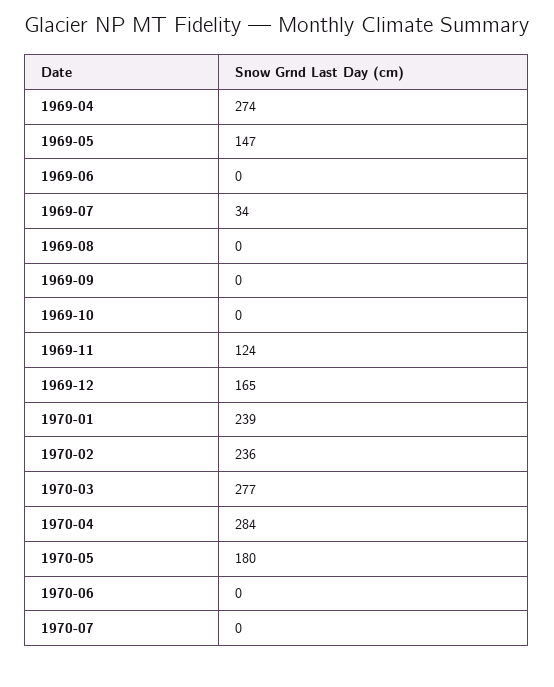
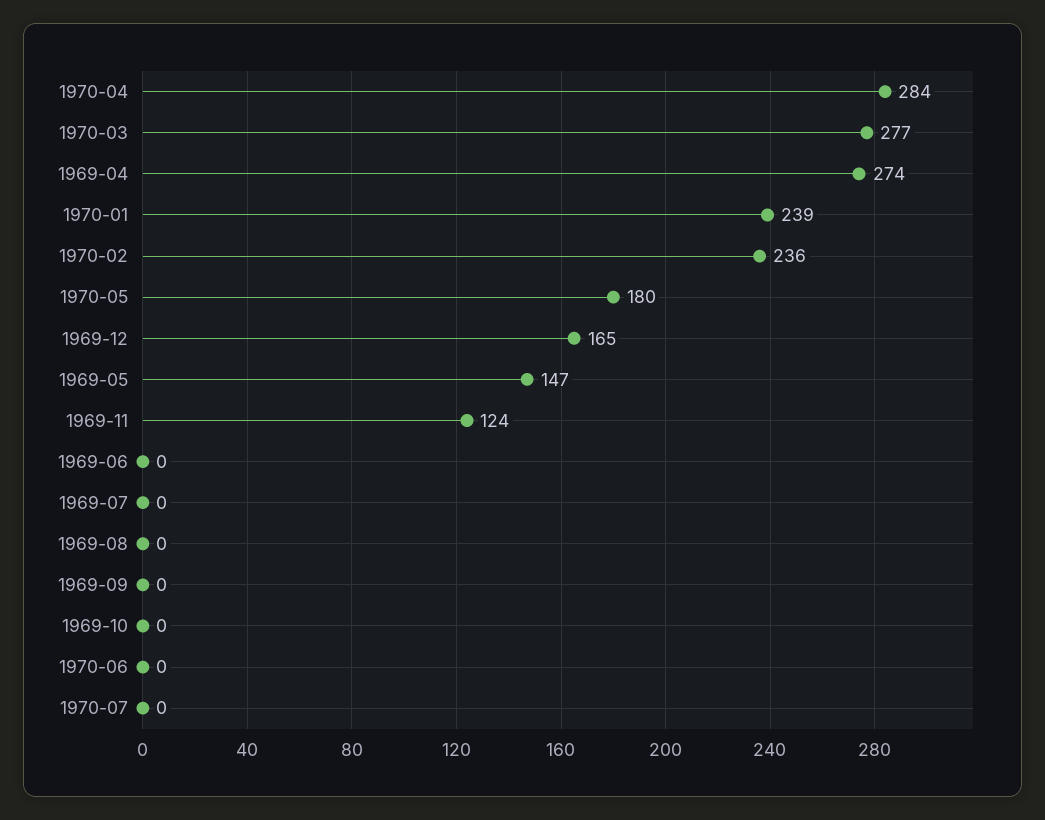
  {
    "1969-04": 274,
    "1969-05": 147,
    "1969-06": 0,
-   "1969-07": 34,
+   "1969-07": 0,
    "1969-08": 0,
    "1969-09": 0,
    "1969-10": 0,
    "1969-11": 124,
    "1969-12": 165,
    "1970-01": 239,
    "1970-02": 236,
    "1970-03": 277,
    "1970-04": 284,
    "1970-05": 180,
    "1970-06": 0,
    "1970-07": 0
  }

